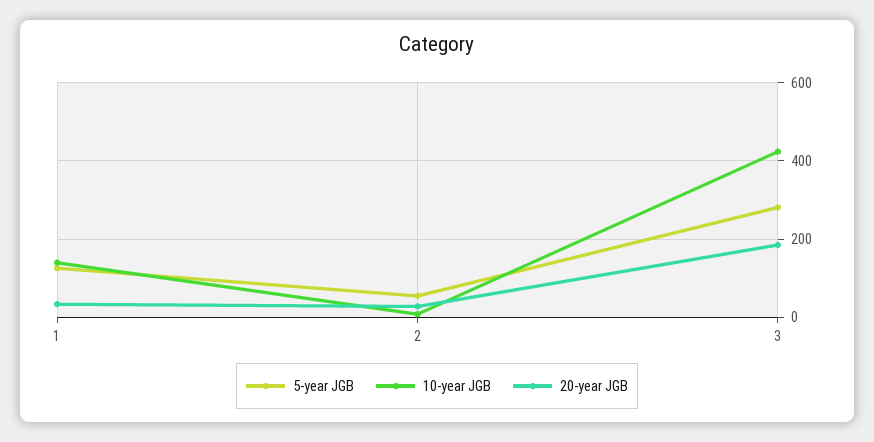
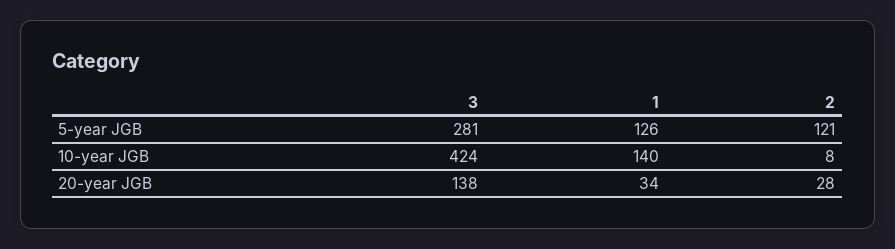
  {
    "5-year JGB": {
      "1": 126,
-     "2": 60,
+     "2": 121,
      "3": 281
    },
    "10-year JGB": {
      "1": 140,
      "2": 8,
      "3": 424
    },
    "20-year JGB": {
      "1": 34,
      "2": 28,
-     "3": 180
+     "3": 138
    }
  }

